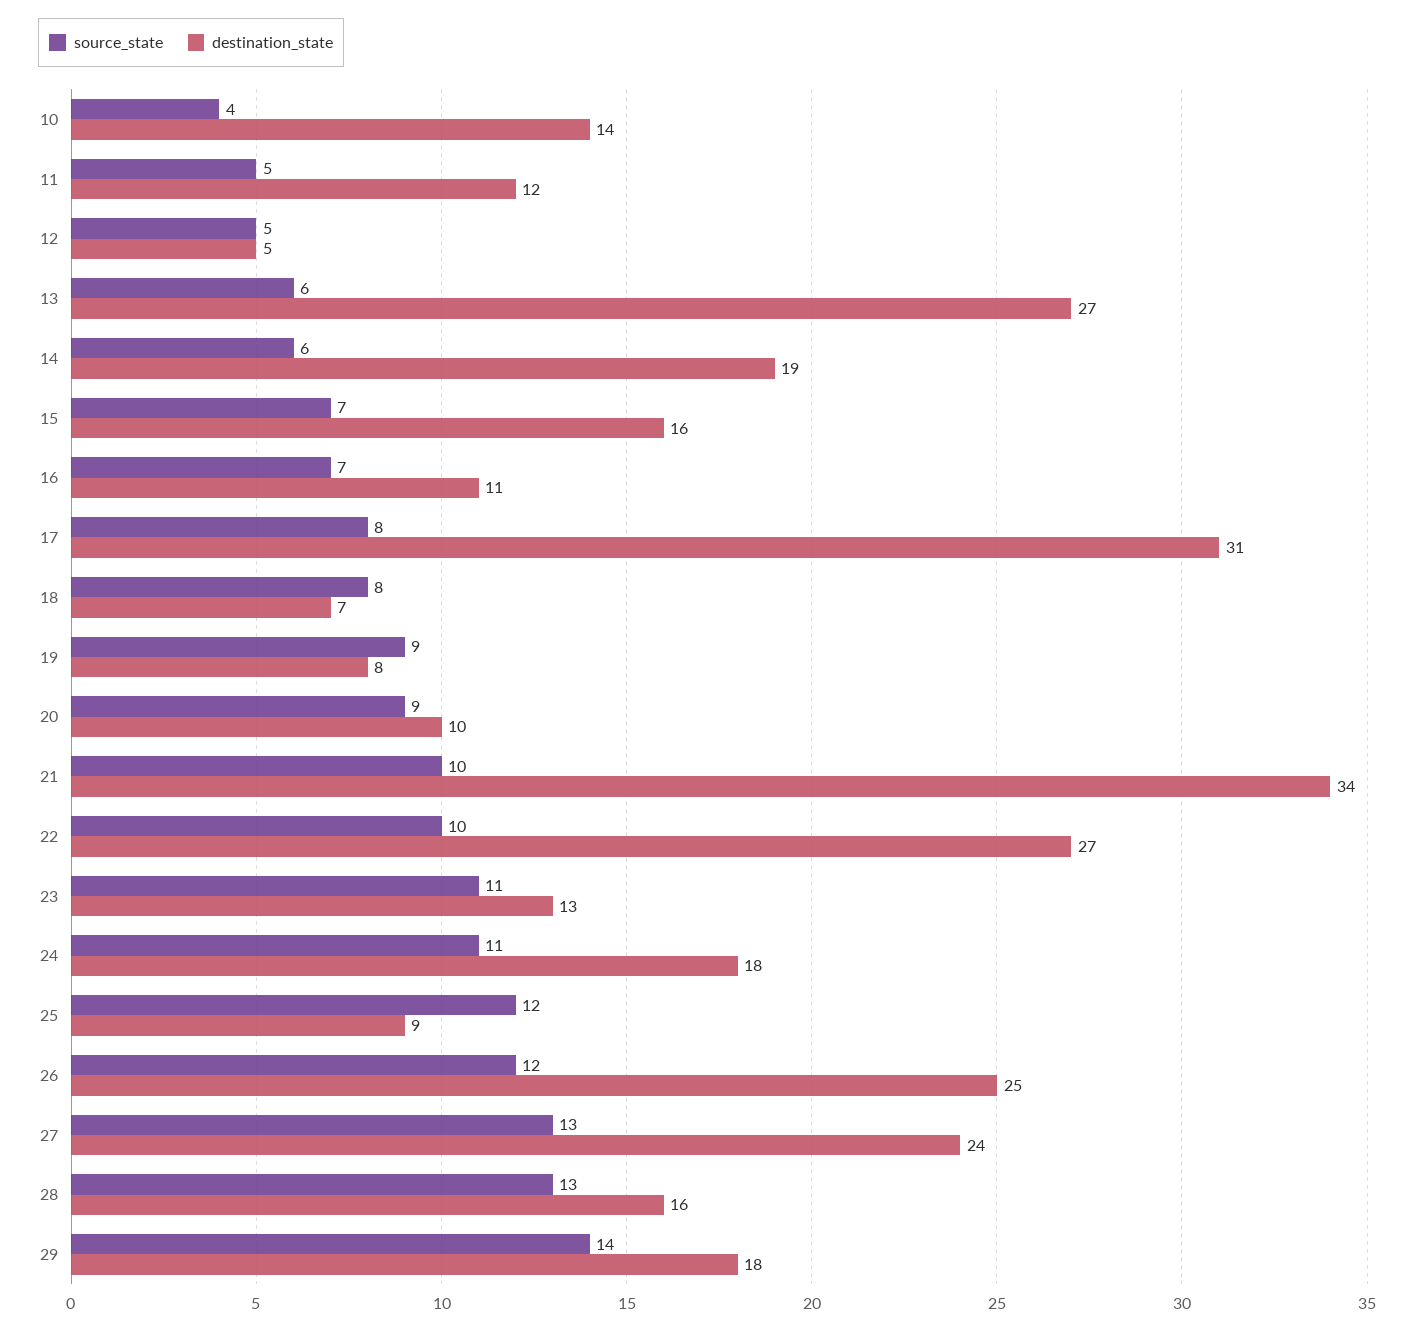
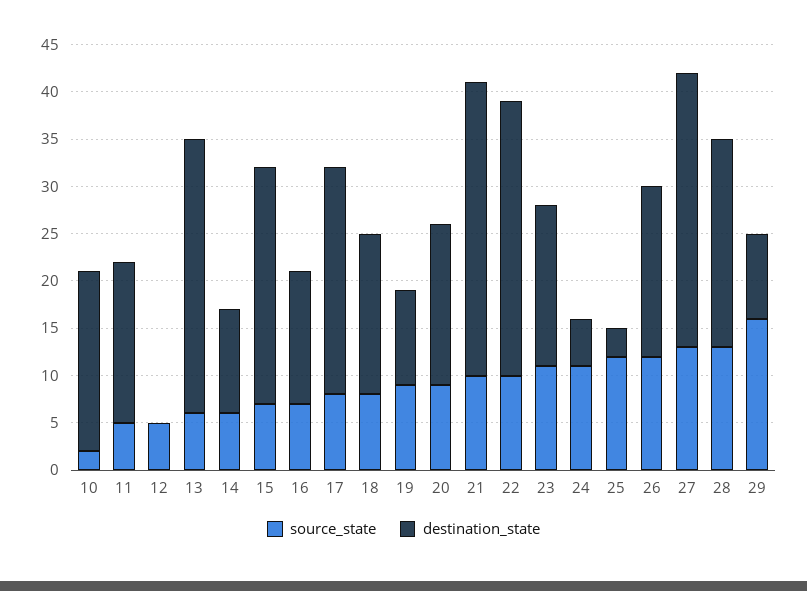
  {
    "source_state": {
-     "10": 4,
+     "10": 2,
      "11": 5,
      "12": 5,
      "13": 6,
      "14": 6,
      "15": 7,
      "16": 7,
      "17": 8,
      "18": 8,
      "19": 9,
      "20": 9,
      "21": 10,
      "22": 10,
      "23": 11,
      "24": 11,
      "25": 12,
      "26": 12,
      "27": 13,
      "28": 13,
-     "29": 14
+     "29": 16
    },
    "destination_state": {
-     "10": 14,
+     "10": 19,
-     "11": 12,
+     "11": 17,
-     "12": 5,
+     "12": 0,
-     "13": 27,
+     "13": 29,
-     "14": 19,
+     "14": 11,
-     "15": 16,
+     "15": 25,
-     "16": 11,
+     "16": 14,
-     "17": 31,
+     "17": 24,
-     "18": 7,
+     "18": 17,
-     "19": 8,
+     "19": 10,
-     "20": 10,
+     "20": 17,
-     "21": 34,
+     "21": 31,
-     "22": 27,
+     "22": 29,
-     "23": 13,
+     "23": 17,
-     "24": 18,
+     "24": 5,
-     "25": 9,
+     "25": 3,
-     "26": 25,
+     "26": 18,
-     "27": 24,
+     "27": 29,
-     "28": 16,
+     "28": 22,
-     "29": 18
+     "29": 9
    }
  }

